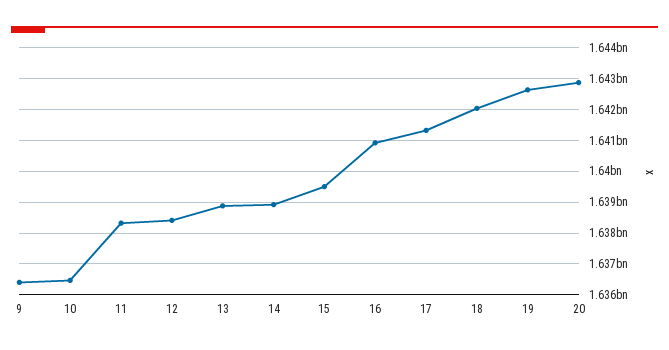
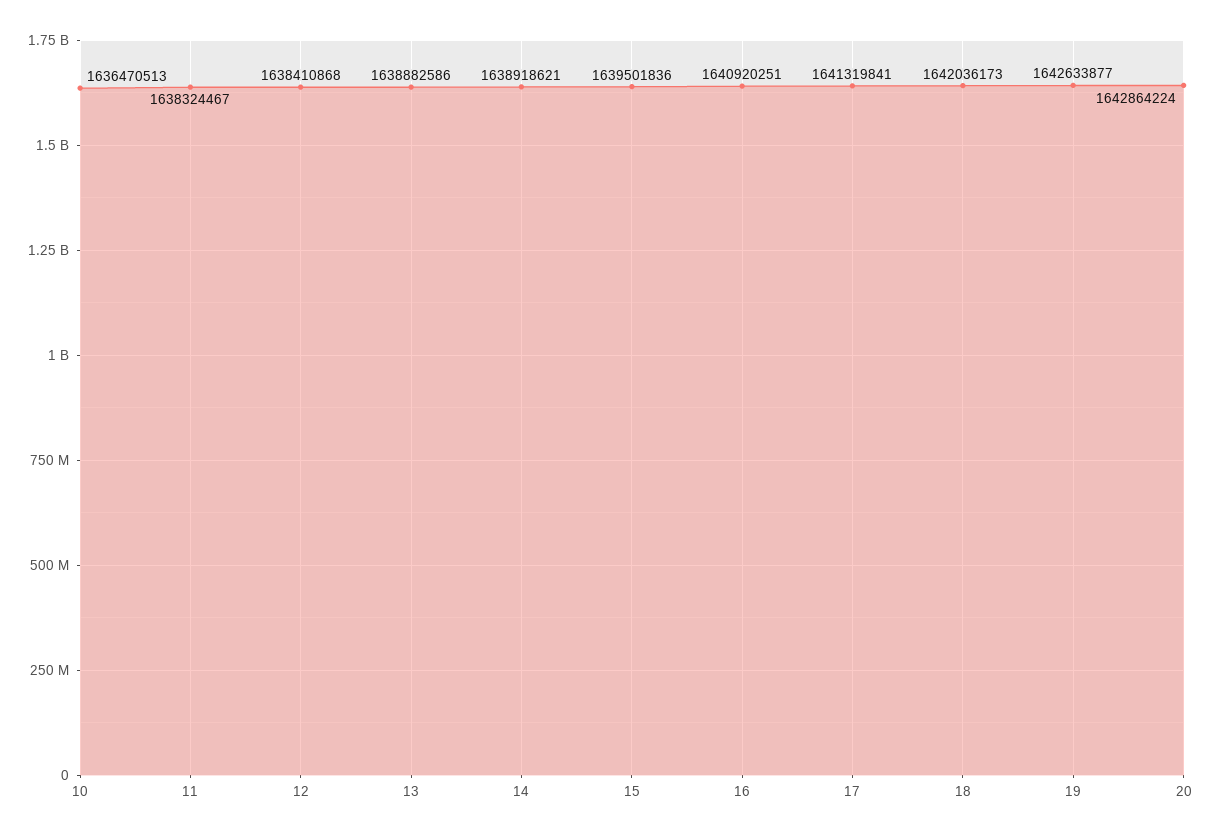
  {
-   "9": 1636400000,
    "10": 1636470513,
    "11": 1638324467,
    "12": 1638410868,
    "13": 1638882586,
    "14": 1638918621,
    "15": 1639501836,
    "16": 1640920251,
    "17": 1641319841,
    "18": 1642036173,
    "19": 1642633877,
    "20": 1642864224
  }

